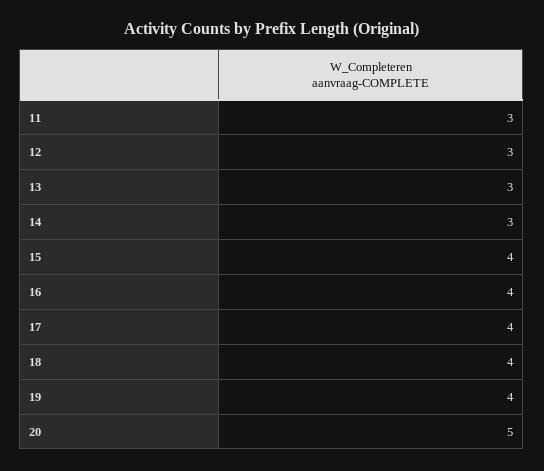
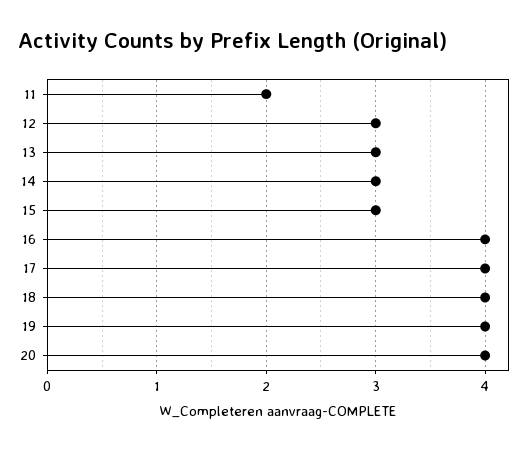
  {
-   "11": 3,
+   "11": 2,
    "12": 3,
    "13": 3,
    "14": 3,
-   "15": 4,
+   "15": 3,
    "16": 4,
    "17": 4,
    "18": 4,
    "19": 4,
-   "20": 5
+   "20": 4
  }

